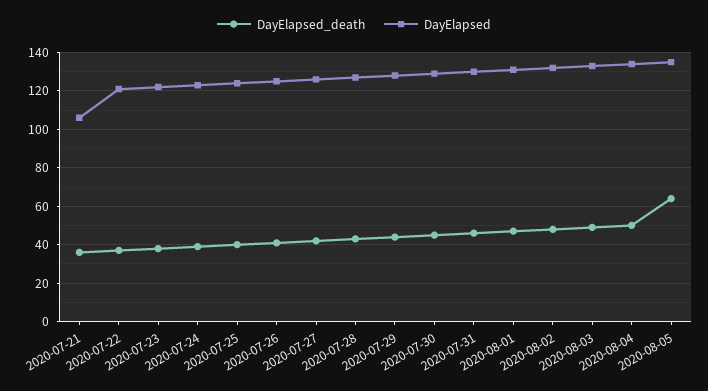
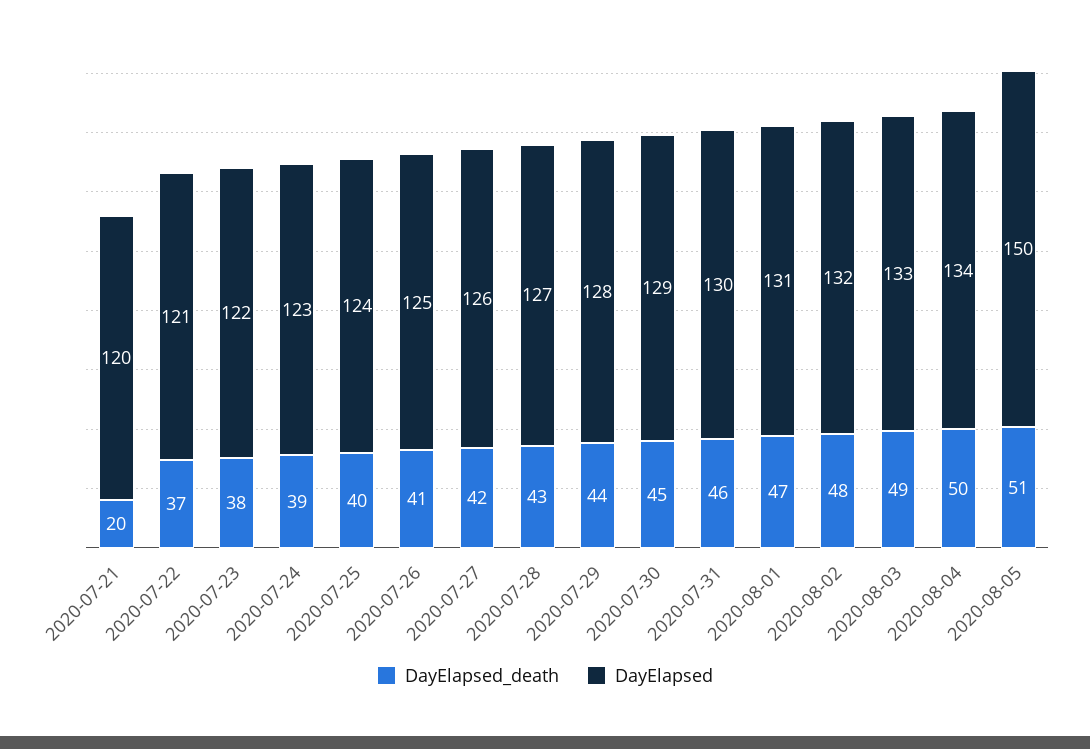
  {
    "DayElapsed_death": {
-     "2020-07-21": 35,
+     "2020-07-21": 20,
      "2020-07-22": 37,
      "2020-07-23": 38,
      "2020-07-24": 39,
      "2020-07-25": 40,
      "2020-07-26": 41,
      "2020-07-27": 42,
      "2020-07-28": 43,
      "2020-07-29": 44,
      "2020-07-30": 45,
      "2020-07-31": 46,
      "2020-08-01": 47,
      "2020-08-02": 48,
      "2020-08-03": 49,
      "2020-08-04": 50,
-     "2020-08-05": 65
+     "2020-08-05": 51
    },
    "DayElapsed": {
-     "2020-07-21": 105,
+     "2020-07-21": 120,
      "2020-07-22": 121,
      "2020-07-23": 122,
      "2020-07-24": 123,
      "2020-07-25": 124,
      "2020-07-26": 125,
      "2020-07-27": 126,
      "2020-07-28": 127,
      "2020-07-29": 128,
      "2020-07-30": 129,
      "2020-07-31": 130,
      "2020-08-01": 131,
      "2020-08-02": 132,
      "2020-08-03": 133,
      "2020-08-04": 134,
-     "2020-08-05": 135
+     "2020-08-05": 150
    }
  }

